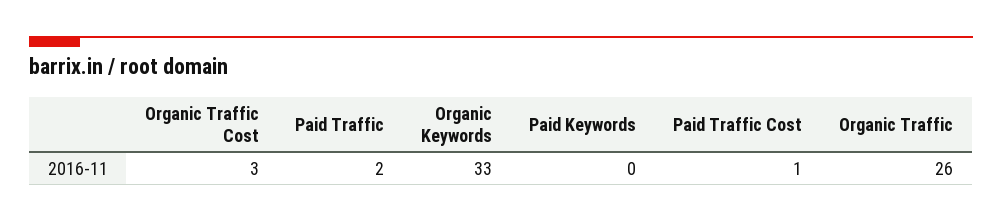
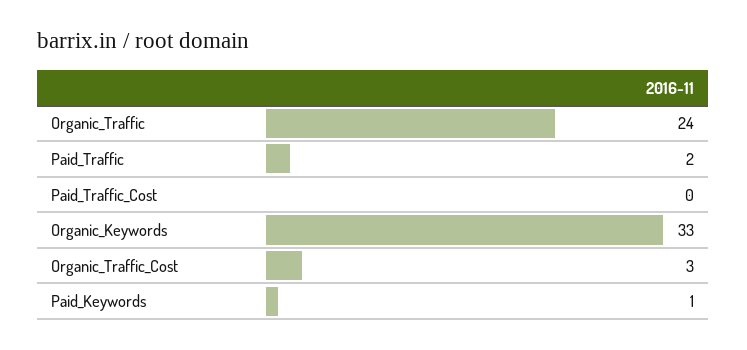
  {
    "Organic Traffic Cost": 3,
    "Paid Traffic": 2,
    "Organic Keywords": 33,
-   "Paid Keywords": 0,
+   "Paid Keywords": 1,
-   "Paid Traffic Cost": 1,
+   "Paid Traffic Cost": 0,
-   "Organic Traffic": 26
+   "Organic Traffic": 24
  }

